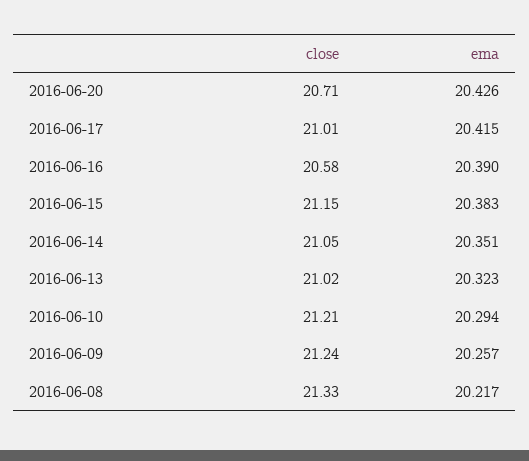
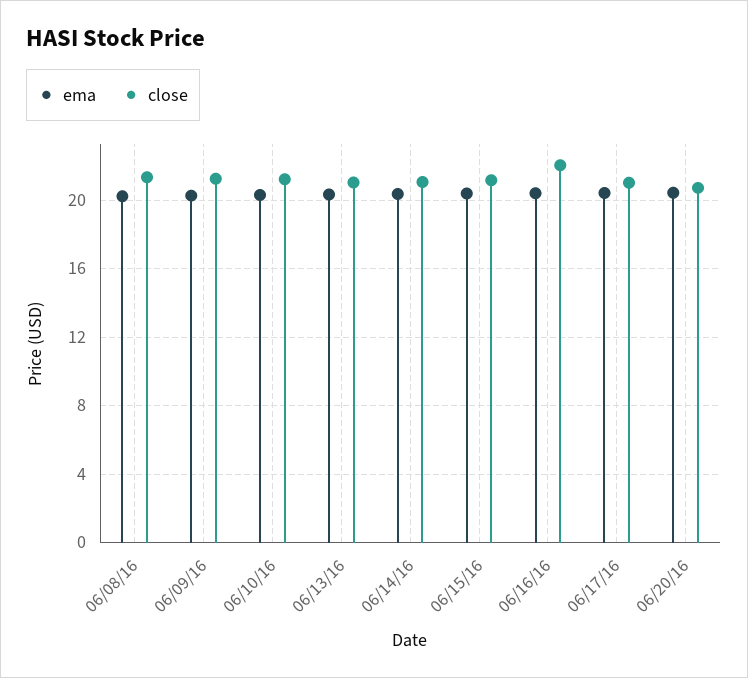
  {
    "close": {
      "2016-06-20": 20.71,
      "2016-06-17": 21.01,
-     "2016-06-16": 20.58,
+     "2016-06-16": 22,
      "2016-06-15": 21.15,
      "2016-06-14": 21.05,
      "2016-06-13": 21.02,
      "2016-06-10": 21.21,
      "2016-06-09": 21.24,
      "2016-06-08": 21.33
    },
    "ema": {
      "2016-06-20": 20.426,
      "2016-06-17": 20.415,
      "2016-06-16": 20.39,
      "2016-06-15": 20.383,
      "2016-06-14": 20.351,
      "2016-06-13": 20.323,
      "2016-06-10": 20.294,
      "2016-06-09": 20.257,
      "2016-06-08": 20.217
    }
  }

